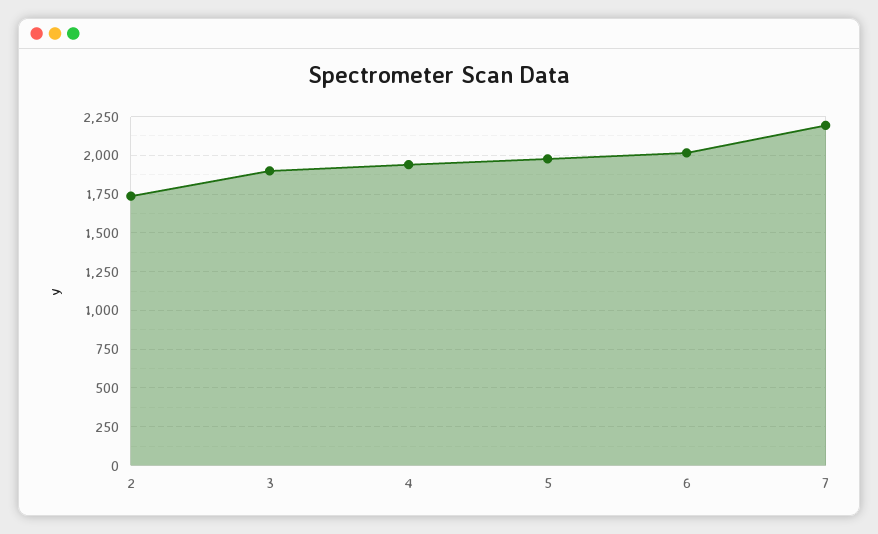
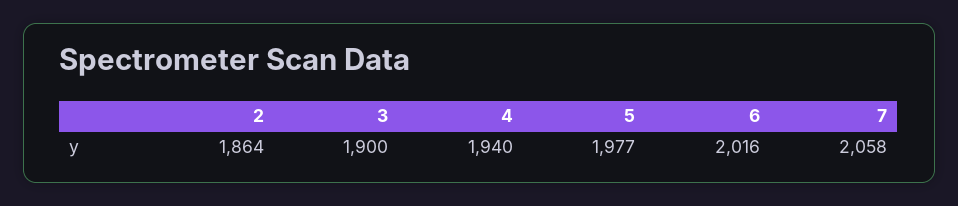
  {
-   "2": 1750,
+   "2": 1864,
    "3": 1900,
    "4": 1940,
    "5": 1977,
    "6": 2016,
-   "7": 2200
+   "7": 2058
  }

